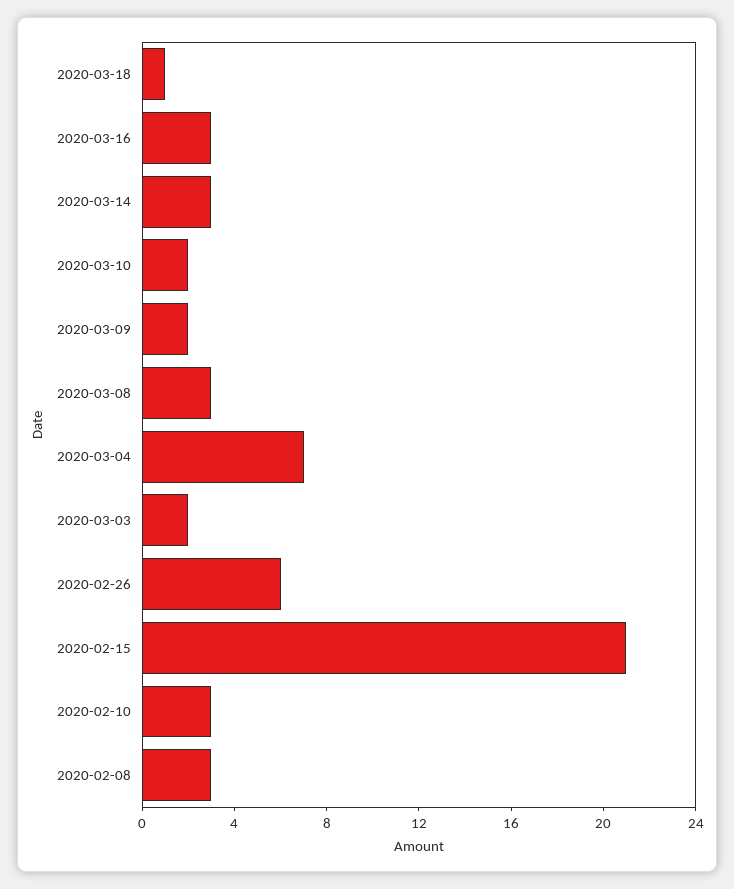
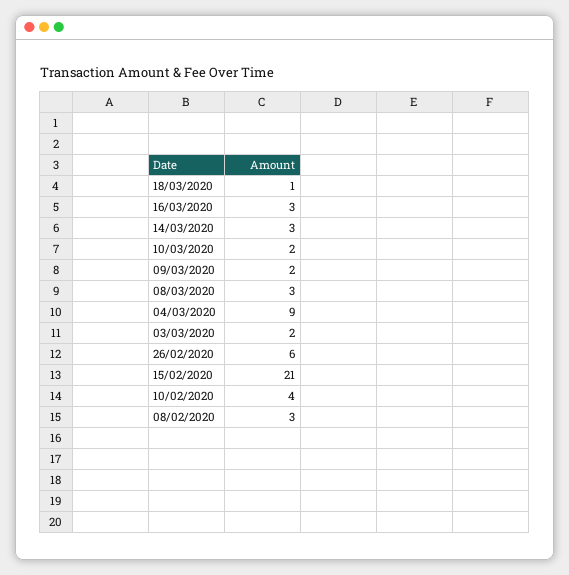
  {
    "2020-03-18": 1,
    "2020-03-16": 3,
    "2020-03-14": 3,
    "2020-03-10": 2,
    "2020-03-09": 2,
    "2020-03-08": 3,
-   "2020-03-04": 7,
+   "2020-03-04": 9,
    "2020-03-03": 2,
    "2020-02-26": 6,
    "2020-02-15": 21,
-   "2020-02-10": 3,
+   "2020-02-10": 4,
    "2020-02-08": 3
  }

